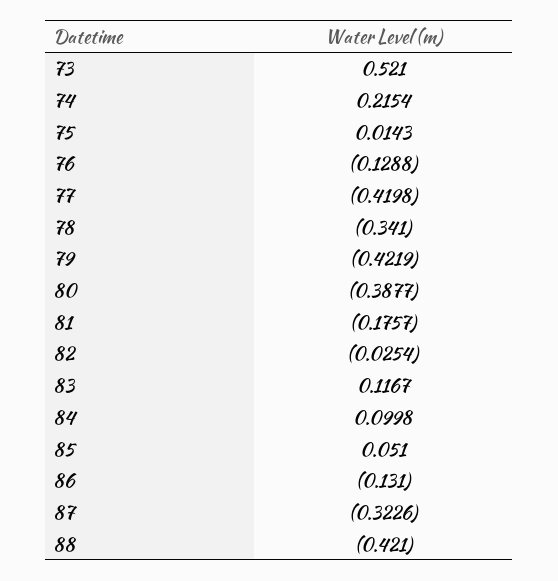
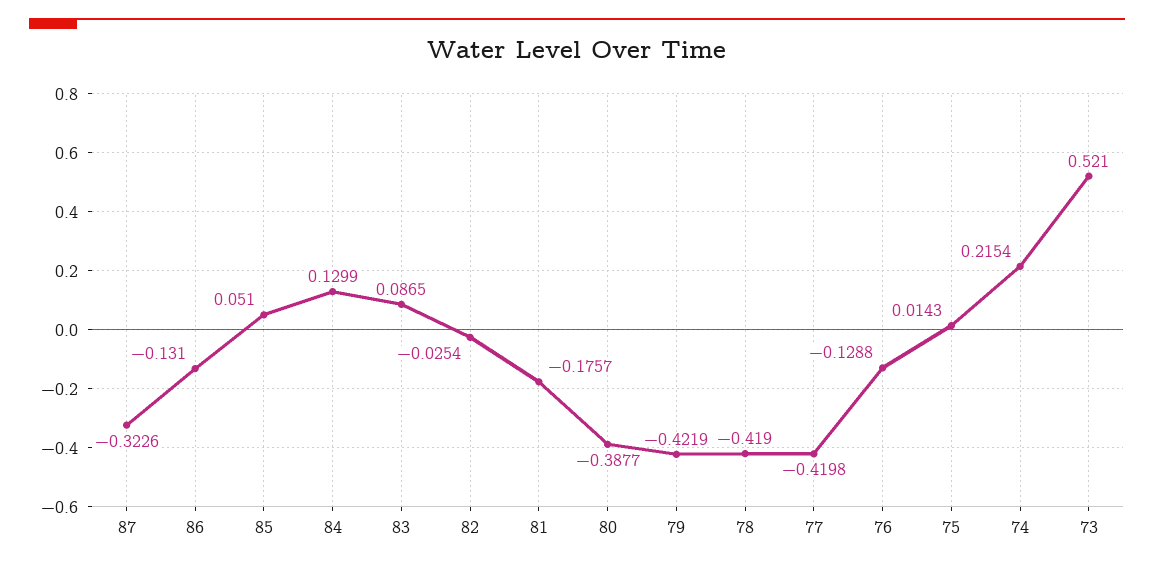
  {
    "73": 0.521,
    "74": 0.2154,
    "75": 0.0143,
    "76": -0.1288,
    "77": -0.4198,
-   "78": -0.341,
+   "78": -0.419,
    "79": -0.4219,
    "80": -0.3877,
    "81": -0.1757,
    "82": -0.0254,
-   "83": 0.1167,
+   "83": 0.0865,
-   "84": 0.0998,
+   "84": 0.1299,
    "85": 0.051,
    "86": -0.131,
-   "87": -0.3226,
+   "87": -0.3226
-   "88": -0.421
  }

